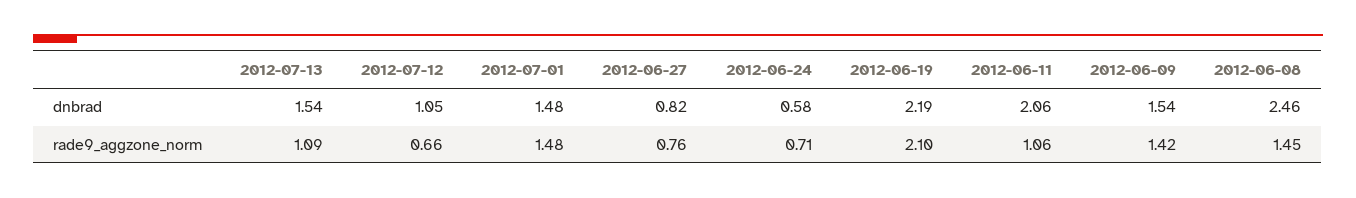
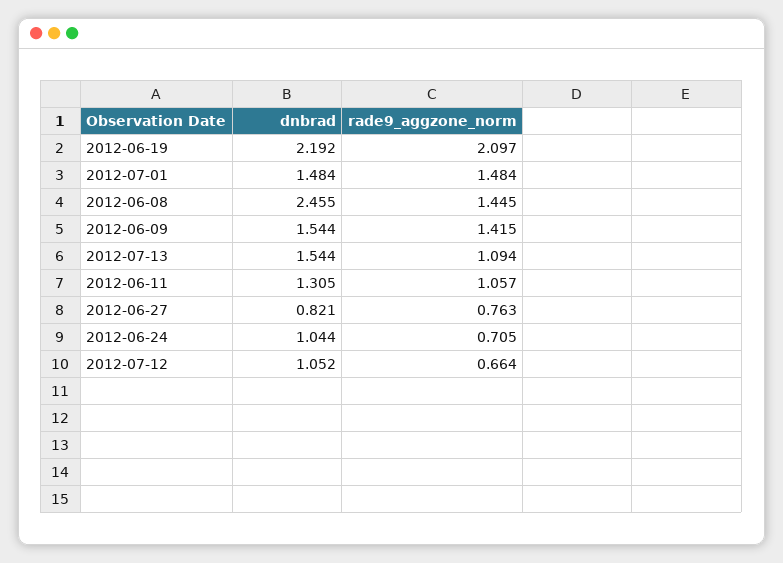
  {
    "2012-07-13": {
      "dnbrad": 1.544,
      "rade9_aggzone_norm": 1.094
    },
    "2012-07-12": {
      "dnbrad": 1.052,
      "rade9_aggzone_norm": 0.664
    },
    "2012-07-01": {
      "dnbrad": 1.484,
      "rade9_aggzone_norm": 1.484
    },
    "2012-06-27": {
      "dnbrad": 0.821,
      "rade9_aggzone_norm": 0.763
    },
    "2012-06-24": {
-     "dnbrad": 0.58,
+     "dnbrad": 1.044,
      "rade9_aggzone_norm": 0.705
    },
    "2012-06-19": {
      "dnbrad": 2.192,
      "rade9_aggzone_norm": 2.097
    },
    "2012-06-11": {
-     "dnbrad": 2.06,
+     "dnbrad": 1.305,
      "rade9_aggzone_norm": 1.057
    },
    "2012-06-09": {
      "dnbrad": 1.544,
      "rade9_aggzone_norm": 1.415
    },
    "2012-06-08": {
      "dnbrad": 2.455,
      "rade9_aggzone_norm": 1.445
    }
  }

